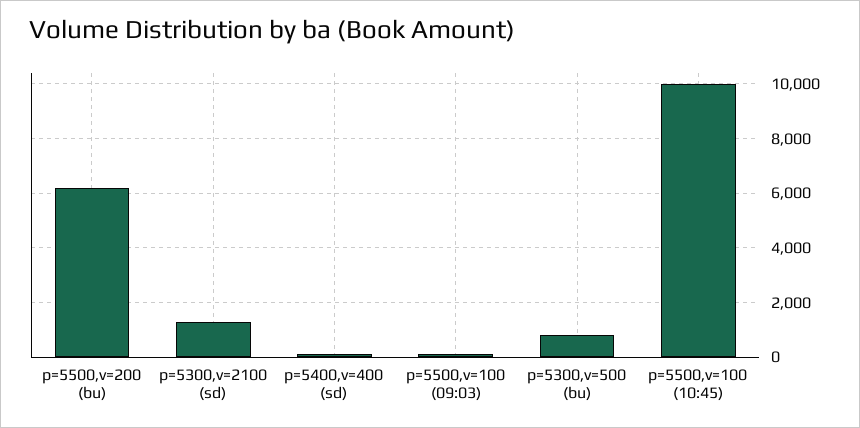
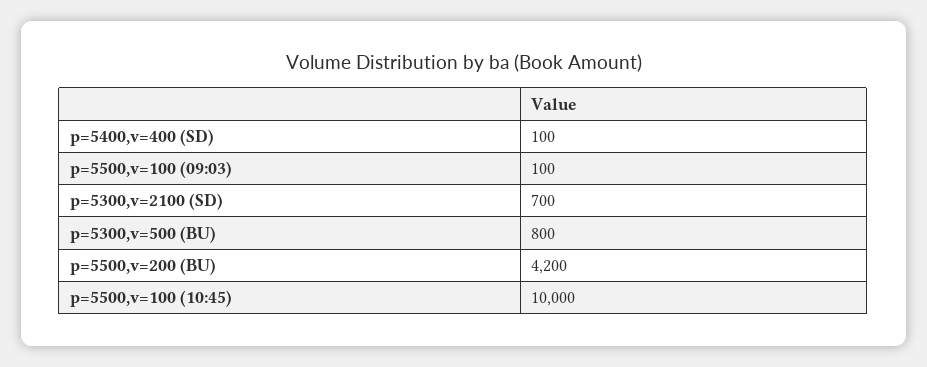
  {
-   "p=5500,v=200 (bu)": 6250,
+   "p=5500,v=200 (bu)": 4200,
-   "p=5300,v=2100 (sd)": 1250,
+   "p=5300,v=2100 (sd)": 700,
    "p=5400,v=400 (sd)": 100,
    "p=5500,v=100 (09:03)": 100,
    "p=5300,v=500 (bu)": 800,
    "p=5500,v=100 (10:45)": 10000
  }

